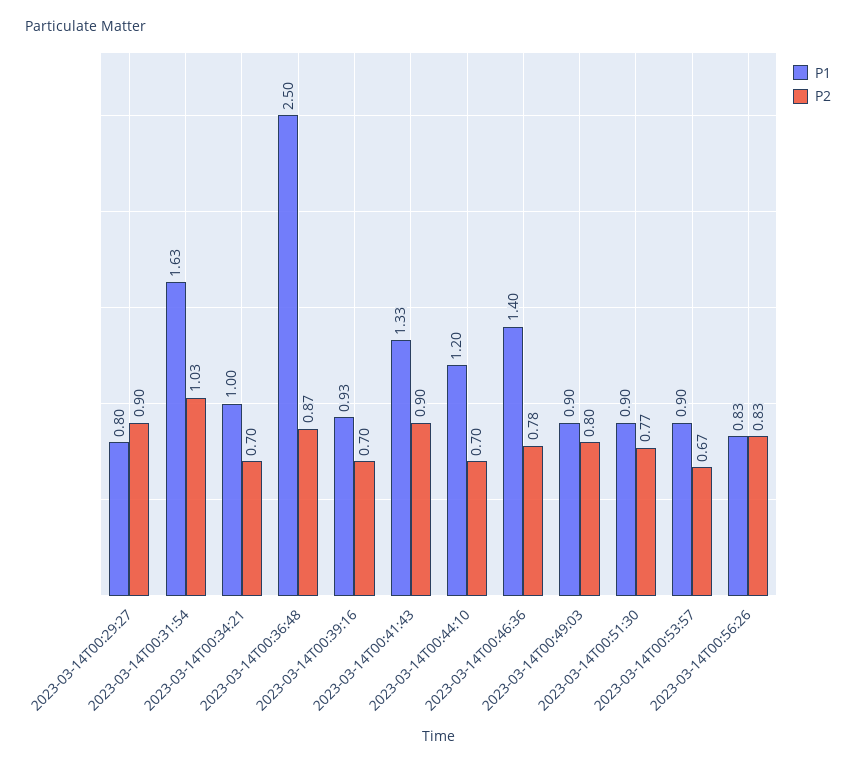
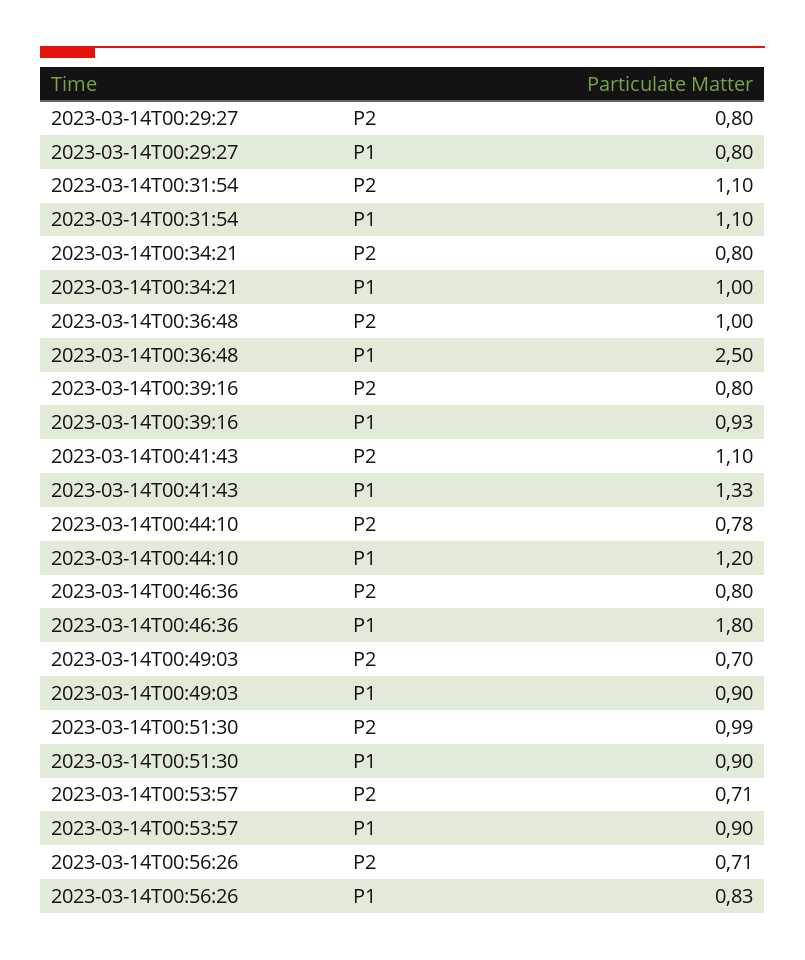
  {
    "P1": {
      "2023-03-14T00:29:27": 0.8,
-     "2023-03-14T00:31:54": 1.63,
+     "2023-03-14T00:31:54": 1.1,
      "2023-03-14T00:34:21": 1,
      "2023-03-14T00:36:48": 2.5,
      "2023-03-14T00:39:16": 0.93,
      "2023-03-14T00:41:43": 1.33,
      "2023-03-14T00:44:10": 1.2,
-     "2023-03-14T00:46:36": 1.4,
+     "2023-03-14T00:46:36": 1.8,
      "2023-03-14T00:49:03": 0.9,
      "2023-03-14T00:51:30": 0.9,
      "2023-03-14T00:53:57": 0.9,
      "2023-03-14T00:56:26": 0.83
    },
    "P2": {
-     "2023-03-14T00:29:27": 0.9,
+     "2023-03-14T00:29:27": 0.8,
-     "2023-03-14T00:31:54": 1.03,
+     "2023-03-14T00:31:54": 1.1,
-     "2023-03-14T00:34:21": 0.7,
+     "2023-03-14T00:34:21": 0.8,
-     "2023-03-14T00:36:48": 0.87,
+     "2023-03-14T00:36:48": 1,
-     "2023-03-14T00:39:16": 0.7,
+     "2023-03-14T00:39:16": 0.8,
-     "2023-03-14T00:41:43": 0.9,
+     "2023-03-14T00:41:43": 1.1,
-     "2023-03-14T00:44:10": 0.7,
+     "2023-03-14T00:44:10": 0.78,
-     "2023-03-14T00:46:36": 0.78,
+     "2023-03-14T00:46:36": 0.8,
-     "2023-03-14T00:49:03": 0.8,
+     "2023-03-14T00:49:03": 0.7,
-     "2023-03-14T00:51:30": 0.77,
+     "2023-03-14T00:51:30": 0.99,
-     "2023-03-14T00:53:57": 0.67,
+     "2023-03-14T00:53:57": 0.71,
-     "2023-03-14T00:56:26": 0.83
+     "2023-03-14T00:56:26": 0.71
    }
  }

